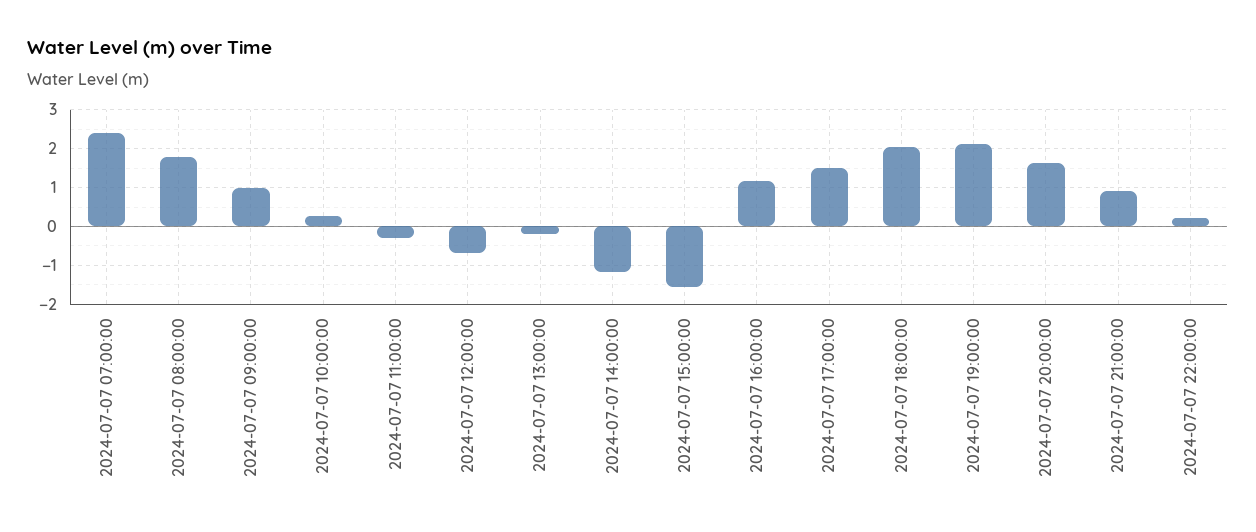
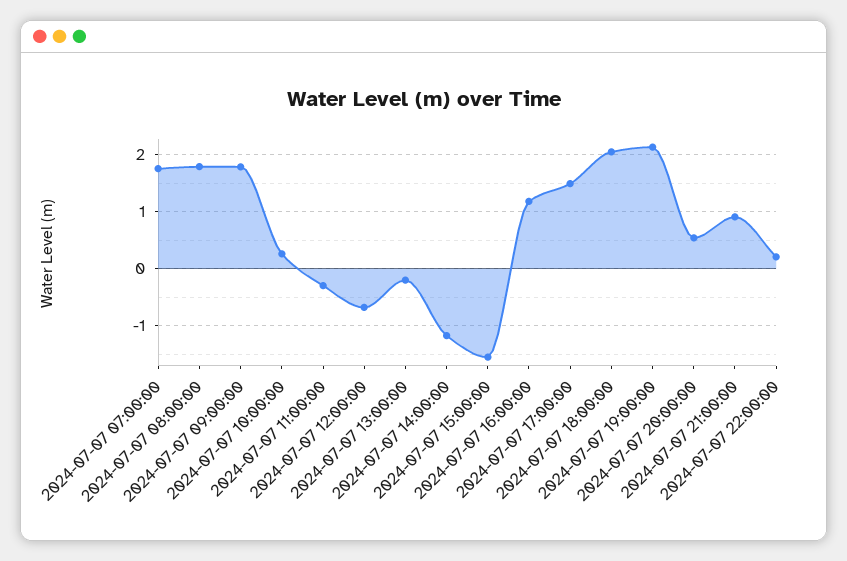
  {
-   "2024-07-07 07:00:00": 2.4,
+   "2024-07-07 07:00:00": 1.8,
    "2024-07-07 08:00:00": 1.8,
-   "2024-07-07 09:00:00": 1,
+   "2024-07-07 09:00:00": 1.8,
    "2024-07-07 10:00:00": 0.2,
    "2024-07-07 11:00:00": -0.2,
    "2024-07-07 12:00:00": -0.6,
    "2024-07-07 13:00:00": -0.2,
    "2024-07-07 14:00:00": -1.2,
    "2024-07-07 15:00:00": -1.6,
    "2024-07-07 16:00:00": 1.2,
    "2024-07-07 17:00:00": 1.4,
    "2024-07-07 18:00:00": 2,
    "2024-07-07 19:00:00": 2.2,
-   "2024-07-07 20:00:00": 1.6,
+   "2024-07-07 20:00:00": 0.6,
    "2024-07-07 21:00:00": 1,
    "2024-07-07 22:00:00": 0.2
  }

